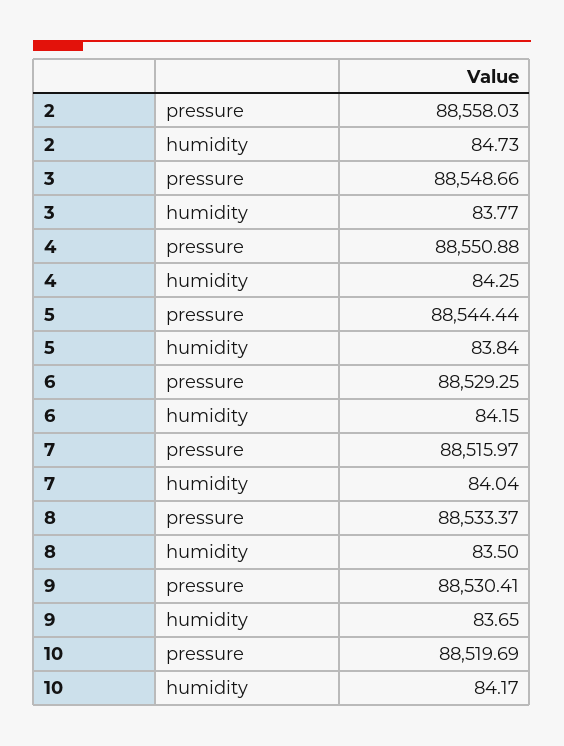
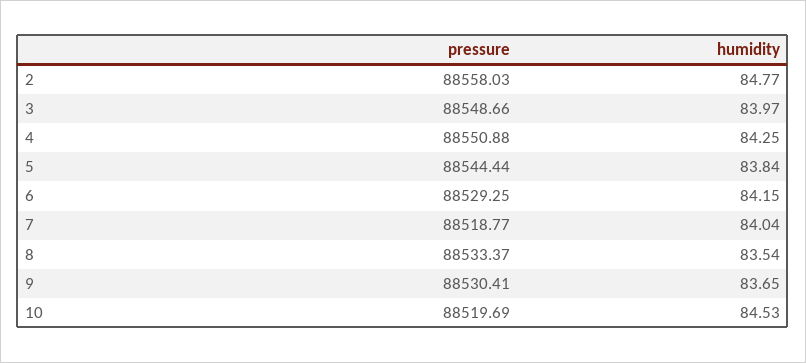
  {
    "2": {
      "pressure": 88558.03,
-     "humidity": 84.73
+     "humidity": 84.77
    },
    "3": {
      "pressure": 88548.66,
-     "humidity": 83.77
+     "humidity": 83.97
    },
    "4": {
      "pressure": 88550.88,
      "humidity": 84.25
    },
    "5": {
      "pressure": 88544.44,
      "humidity": 83.84
    },
    "6": {
      "pressure": 88529.25,
      "humidity": 84.15
    },
    "7": {
-     "pressure": 88515.97,
+     "pressure": 88518.77,
      "humidity": 84.04
    },
    "8": {
      "pressure": 88533.37,
-     "humidity": 83.5
+     "humidity": 83.54
    },
    "9": {
      "pressure": 88530.41,
      "humidity": 83.65
    },
    "10": {
      "pressure": 88519.69,
-     "humidity": 84.17
+     "humidity": 84.53
    }
  }

